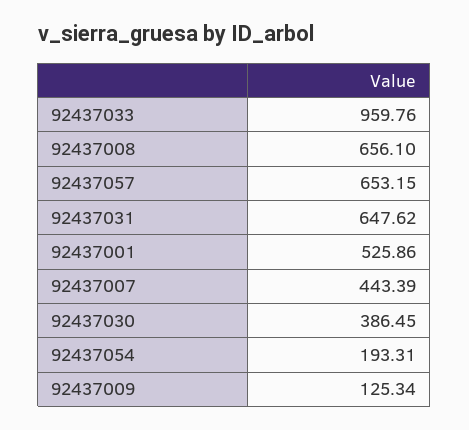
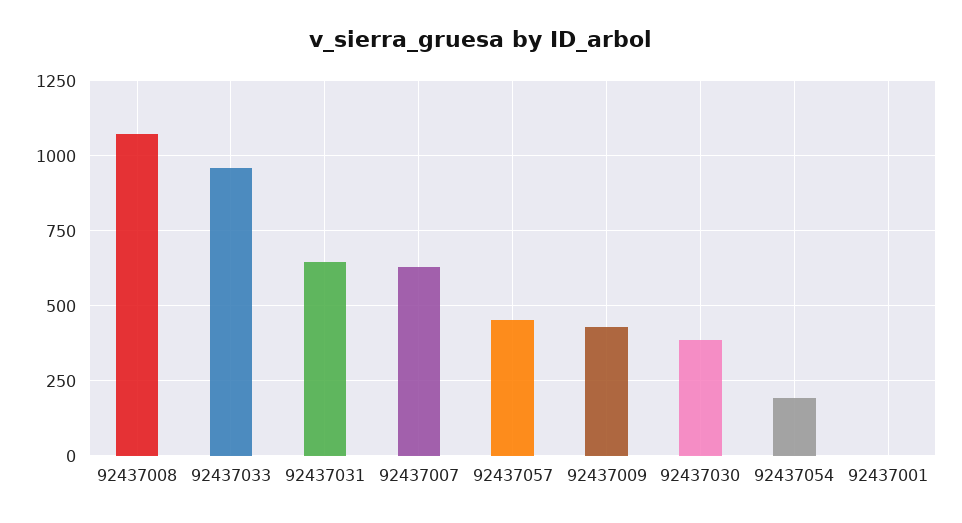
  {
    "92437033": 959.76,
-   "92437008": 656.1,
+   "92437008": 1075,
-   "92437057": 653.15,
+   "92437057": 450,
    "92437031": 647.62,
-   "92437001": 525.86,
+   "92437001": 0,
-   "92437007": 443.39,
+   "92437007": 625,
    "92437030": 386.45,
    "92437054": 193.31,
-   "92437009": 125.34
+   "92437009": 425
  }

